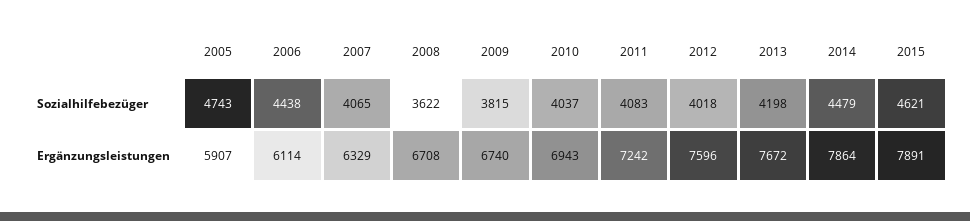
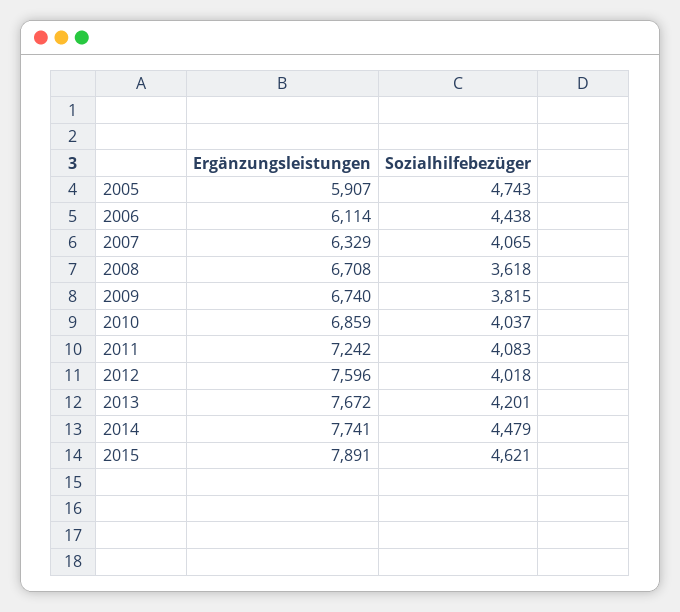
  {
    "2005": {
      "Sozialhilfebezüger": 4743,
      "Ergänzungsleistungen": 5907
    },
    "2006": {
      "Sozialhilfebezüger": 4438,
      "Ergänzungsleistungen": 6114
    },
    "2007": {
      "Sozialhilfebezüger": 4065,
      "Ergänzungsleistungen": 6329
    },
    "2008": {
-     "Sozialhilfebezüger": 3622,
+     "Sozialhilfebezüger": 3618,
      "Ergänzungsleistungen": 6708
    },
    "2009": {
      "Sozialhilfebezüger": 3815,
      "Ergänzungsleistungen": 6740
    },
    "2010": {
      "Sozialhilfebezüger": 4037,
-     "Ergänzungsleistungen": 6943
+     "Ergänzungsleistungen": 6859
    },
    "2011": {
      "Sozialhilfebezüger": 4083,
      "Ergänzungsleistungen": 7242
    },
    "2012": {
      "Sozialhilfebezüger": 4018,
      "Ergänzungsleistungen": 7596
    },
    "2013": {
-     "Sozialhilfebezüger": 4198,
+     "Sozialhilfebezüger": 4201,
      "Ergänzungsleistungen": 7672
    },
    "2014": {
      "Sozialhilfebezüger": 4479,
-     "Ergänzungsleistungen": 7864
+     "Ergänzungsleistungen": 7741
    },
    "2015": {
      "Sozialhilfebezüger": 4621,
      "Ergänzungsleistungen": 7891
    }
  }

